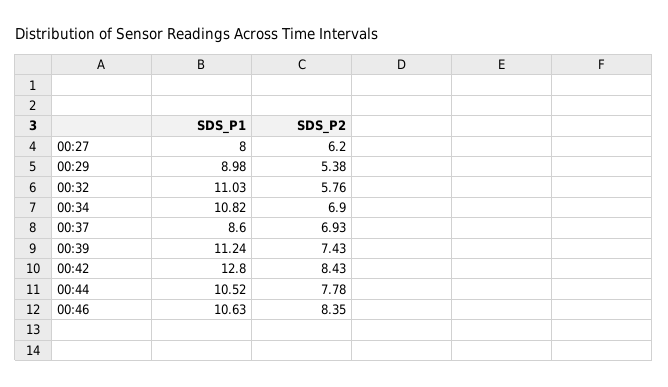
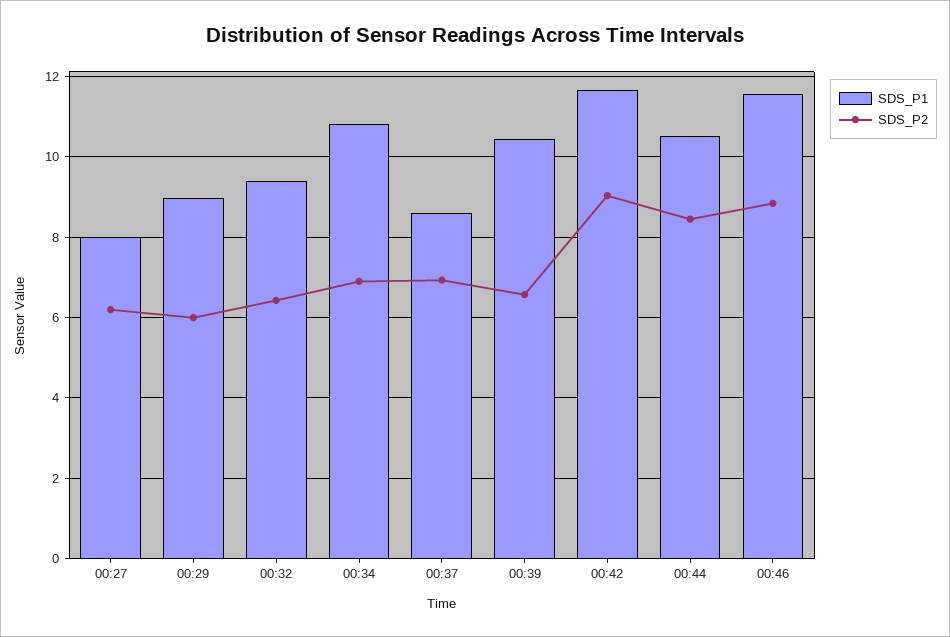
  {
    "SDS_P1": {
      "00:27": 8,
      "00:29": 8.98,
-     "00:32": 11.03,
+     "00:32": 9.4,
      "00:34": 10.82,
      "00:37": 8.6,
-     "00:39": 11.24,
+     "00:39": 10.4,
-     "00:42": 12.8,
+     "00:42": 11.6,
      "00:44": 10.52,
-     "00:46": 10.63
+     "00:46": 11.6
    },
    "SDS_P2": {
      "00:27": 6.2,
-     "00:29": 5.38,
+     "00:29": 6,
-     "00:32": 5.76,
+     "00:32": 6.4,
      "00:34": 6.9,
      "00:37": 6.93,
-     "00:39": 7.43,
+     "00:39": 6.6,
-     "00:42": 8.43,
+     "00:42": 9,
-     "00:44": 7.78,
+     "00:44": 8.4,
-     "00:46": 8.35
+     "00:46": 8.8
    }
  }

